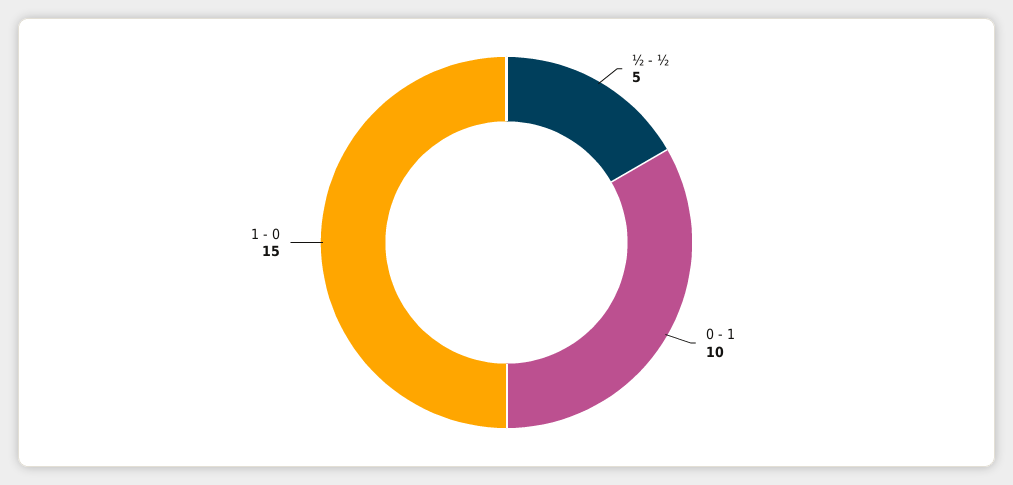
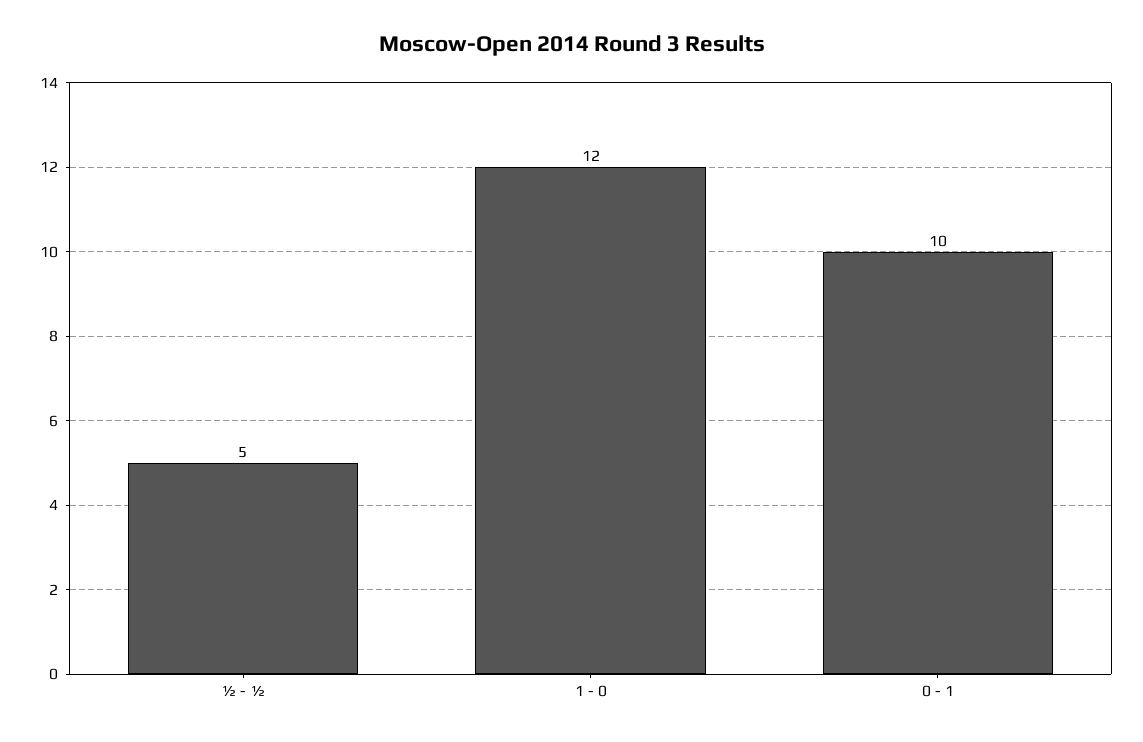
  {
    "½ - ½": 5,
    "0 - 1": 10,
-   "1 - 0": 15
+   "1 - 0": 12
  }

